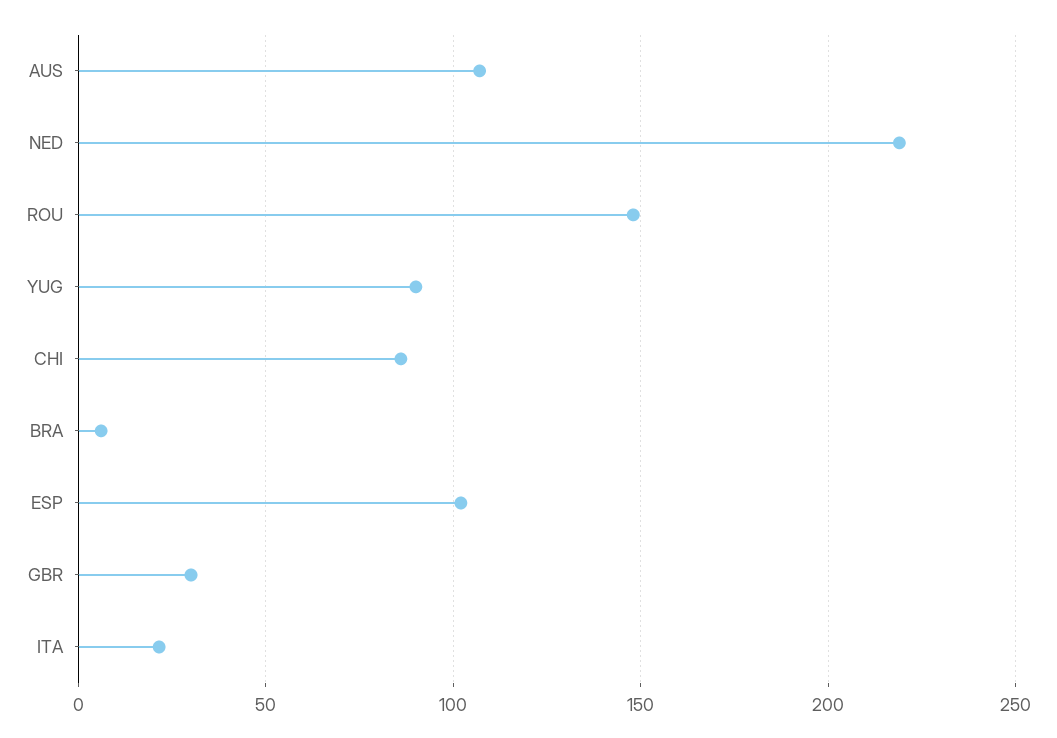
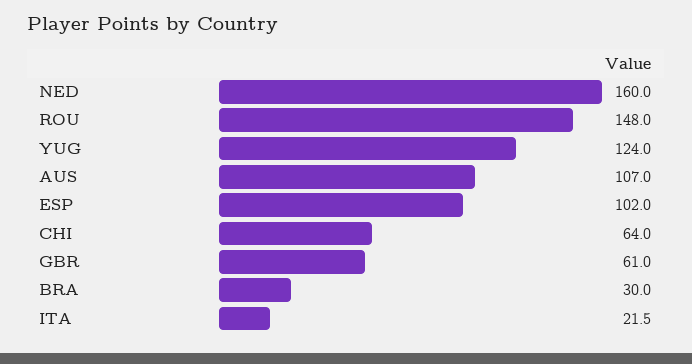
  {
    "AUS": 107,
-   "NED": 220,
+   "NED": 160,
    "ROU": 148,
-   "YUG": 90,
+   "YUG": 124,
-   "CHI": 85,
+   "CHI": 64,
-   "BRA": 5,
+   "BRA": 30,
    "ESP": 102,
-   "GBR": 30,
+   "GBR": 61,
    "ITA": 21.5
  }

